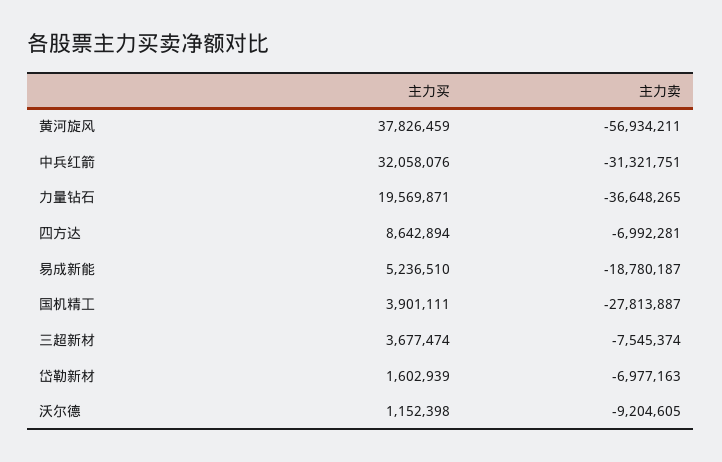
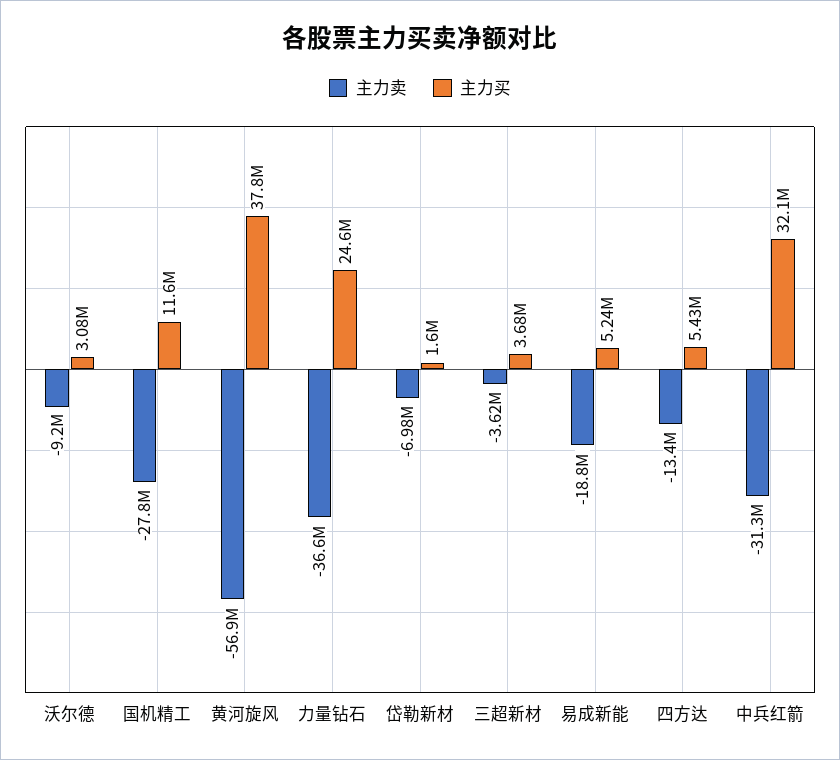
  {
    "主力买": {
      "黄河旋风": 37826459,
      "中兵红箭": 32058076,
-     "力量钻石": 19569871,
+     "力量钻石": 24600000,
-     "四方达": 8642894,
+     "四方达": 5430000,
      "易成新能": 5236510,
-     "国机精工": 3901111,
+     "国机精工": 11600000,
      "三超新材": 3677474,
      "岱勒新材": 1602939,
-     "沃尔德": 1152398
+     "沃尔德": 3080000
    },
    "主力卖": {
      "黄河旋风": -56934211,
      "中兵红箭": -31321751,
      "力量钻石": -36648265,
-     "四方达": -6992281,
+     "四方达": -13400000,
      "易成新能": -18780187,
      "国机精工": -27813887,
-     "三超新材": -7545374,
+     "三超新材": -3620000,
      "岱勒新材": -6977163,
      "沃尔德": -9204605
    }
  }

